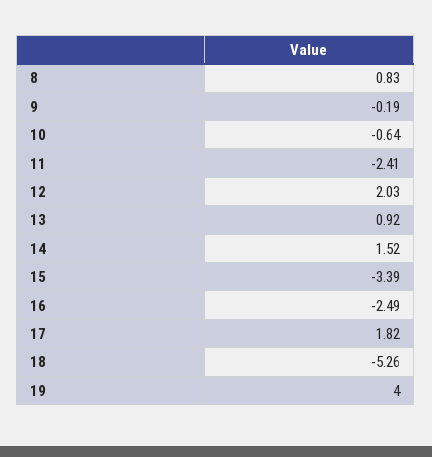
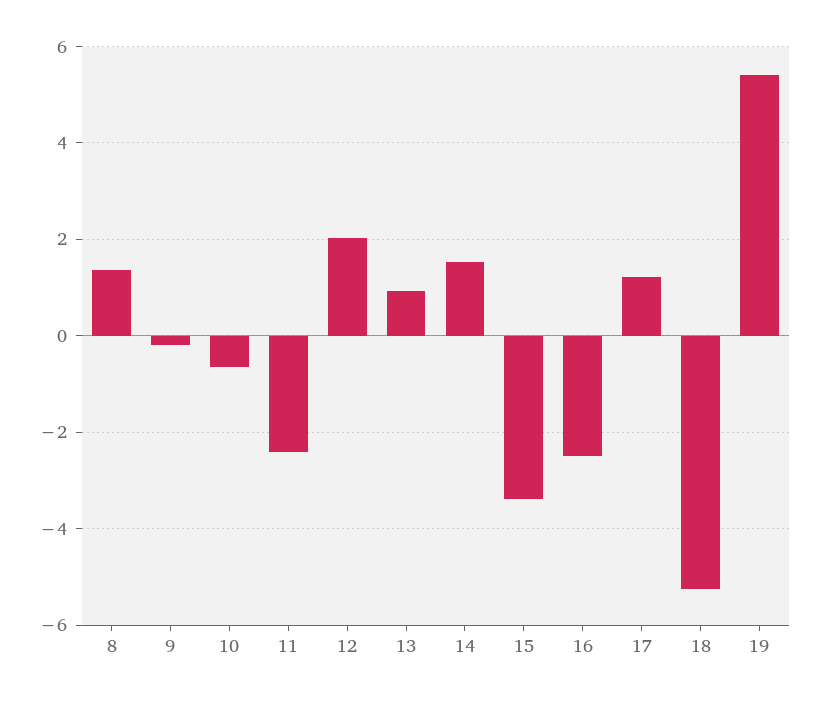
  {
-   "8": 0.83,
+   "8": 1.4,
    "9": -0.19,
    "10": -0.64,
    "11": -2.41,
    "12": 2.03,
    "13": 0.92,
    "14": 1.52,
    "15": -3.39,
    "16": -2.49,
-   "17": 1.82,
+   "17": 1.2,
    "18": -5.26,
-   "19": 4
+   "19": 5.4
  }

